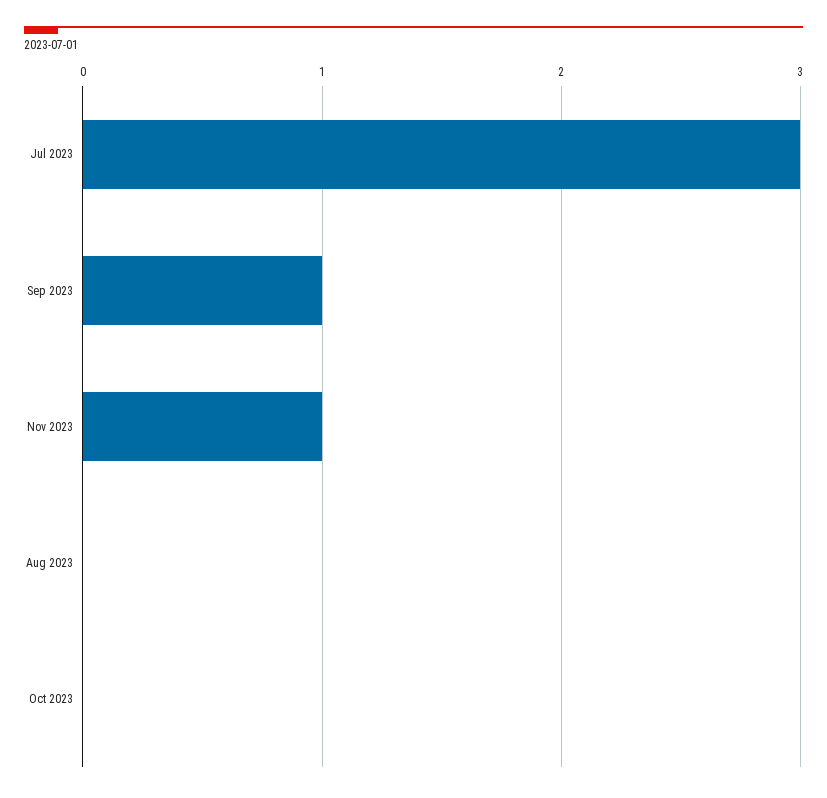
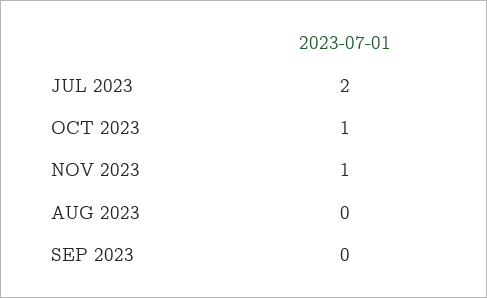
  {
-   "Jul 2023": 3,
+   "Jul 2023": 2,
-   "Sep 2023": 1,
+   "Sep 2023": 0,
    "Nov 2023": 1,
    "Aug 2023": 0,
-   "Oct 2023": 0
+   "Oct 2023": 1
  }

